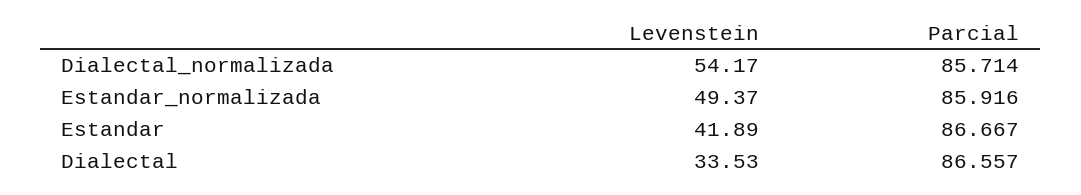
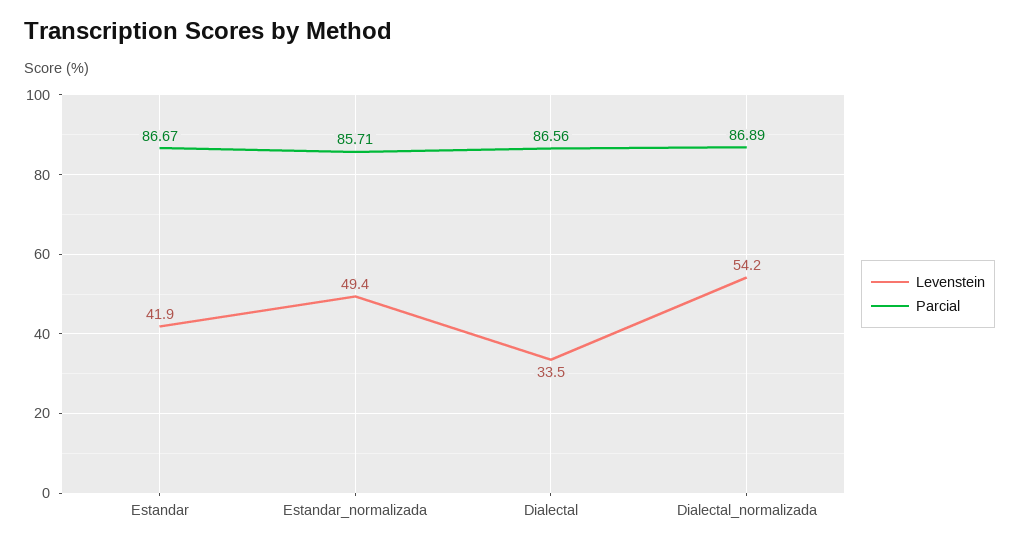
  {
    "Levenstein": {
      "Dialectal_normalizada": 54.17,
      "Estandar_normalizada": 49.37,
      "Estandar": 41.89,
      "Dialectal": 33.53
    },
    "Parcial": {
-     "Dialectal_normalizada": 85.714,
+     "Dialectal_normalizada": 86.89,
-     "Estandar_normalizada": 85.916,
+     "Estandar_normalizada": 85.71,
      "Estandar": 86.667,
      "Dialectal": 86.557
    }
  }

